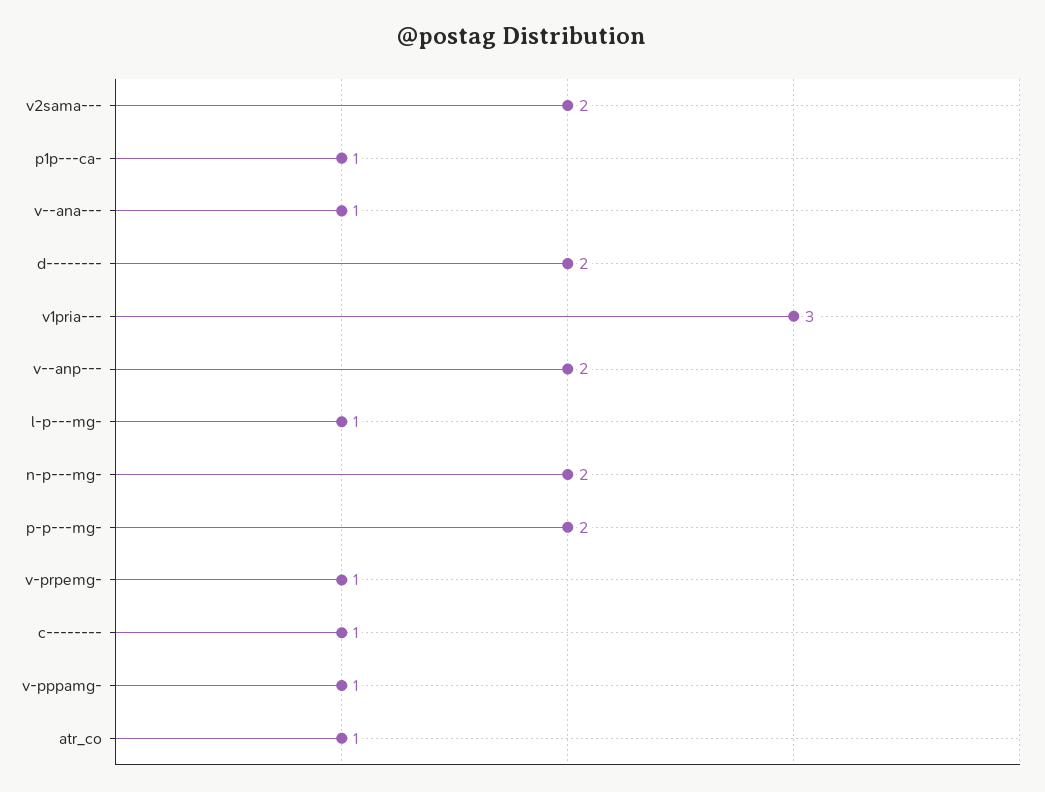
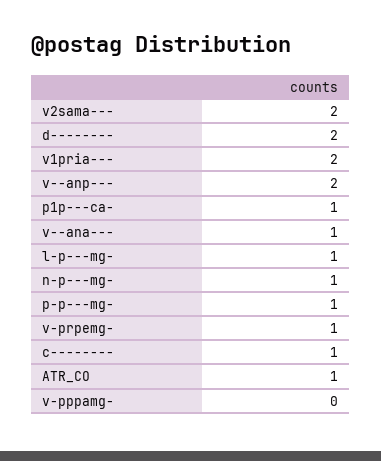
  {
    "v2sama---": 2,
    "p1p---ca-": 1,
    "v--ana---": 1,
    "d--------": 2,
-   "v1pria---": 3,
+   "v1pria---": 2,
    "v--anp---": 2,
    "l-p---mg-": 1,
-   "n-p---mg-": 2,
+   "n-p---mg-": 1,
-   "p-p---mg-": 2,
+   "p-p---mg-": 1,
    "v-prpemg-": 1,
    "c--------": 1,
-   "v-pppamg-": 1,
+   "v-pppamg-": 0,
    "atr_co": 1
  }

